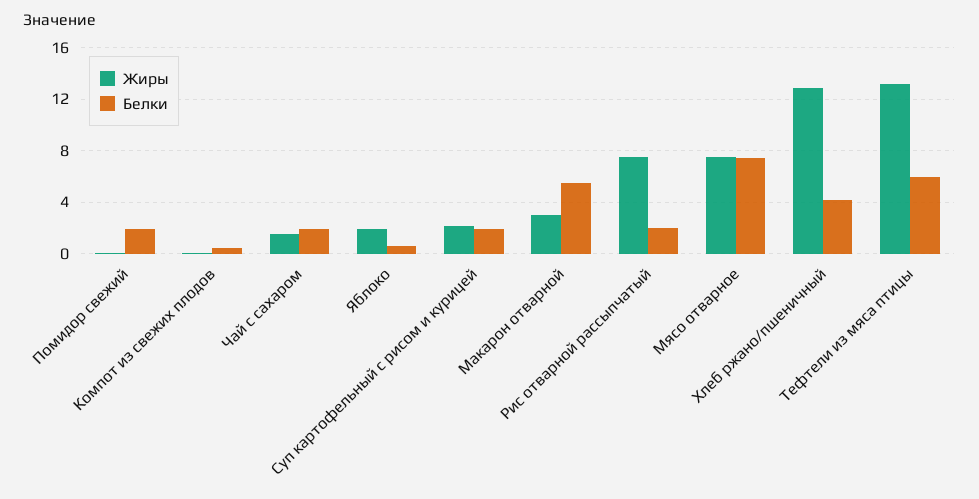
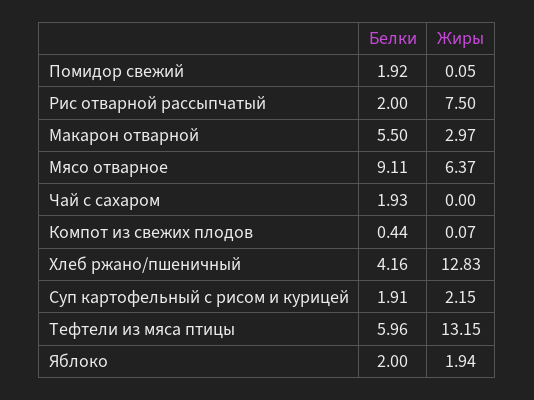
  {
    "Жиры": {
      "Помидор свежий": 0.05,
      "Компот из свежих плодов": 0.07,
-     "Чай с сахаром": 1.5,
+     "Чай с сахаром": 0,
      "Яблоко": 1.94,
      "Суп картофельный с рисом и курицей": 2.15,
      "Макарон отварной": 2.97,
      "Рис отварной рассыпчатый": 7.5,
-     "Мясо отварное": 7.5,
+     "Мясо отварное": 6.37,
      "Хлеб ржано/пшеничный": 12.83,
      "Тефтели из мяса птицы": 13.15
    },
    "Белки": {
      "Помидор свежий": 1.92,
      "Компот из свежих плодов": 0.44,
      "Чай с сахаром": 1.93,
-     "Яблоко": 0.5,
+     "Яблоко": 2,
      "Суп картофельный с рисом и курицей": 1.91,
      "Макарон отварной": 5.5,
      "Рис отварной рассыпчатый": 2,
-     "Мясо отварное": 7.5,
+     "Мясо отварное": 9.11,
      "Хлеб ржано/пшеничный": 4.16,
      "Тефтели из мяса птицы": 5.96
    }
  }

